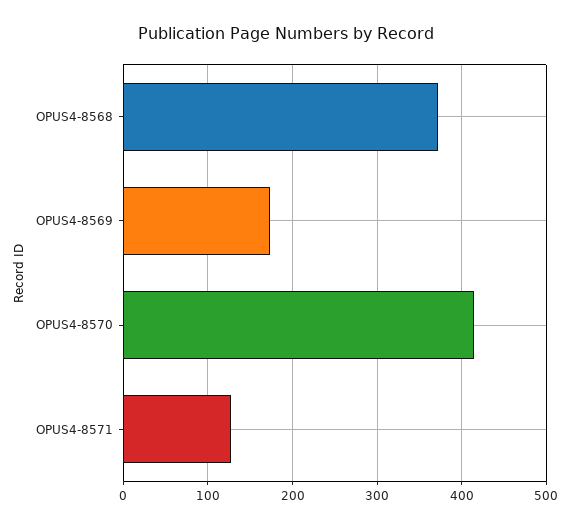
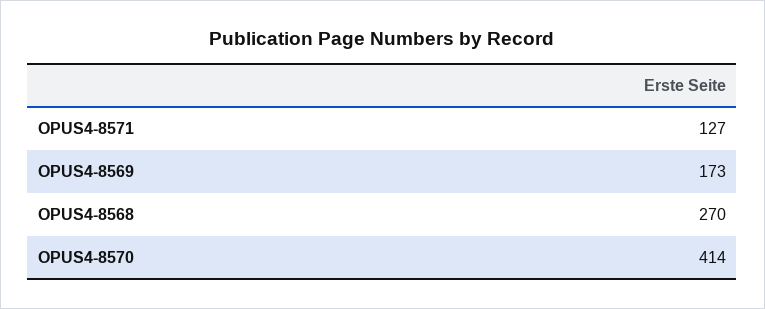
  {
-   "OPUS4-8568": 370,
+   "OPUS4-8568": 270,
    "OPUS4-8569": 173,
    "OPUS4-8570": 414,
    "OPUS4-8571": 127
  }

